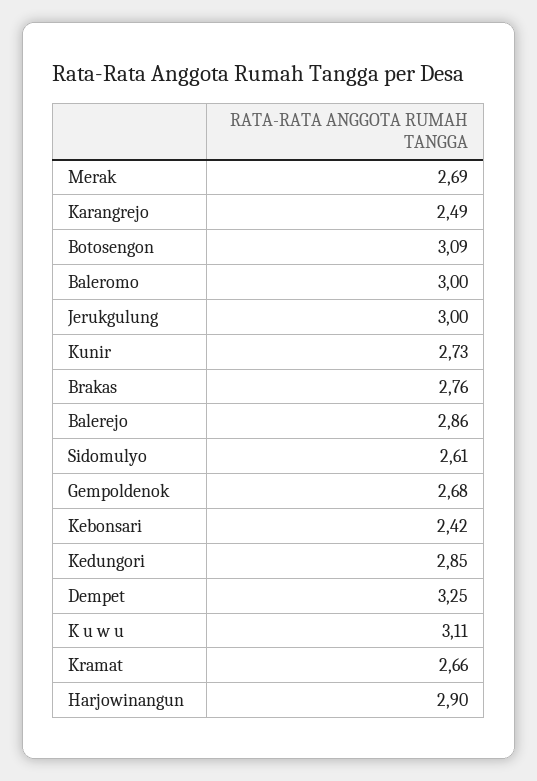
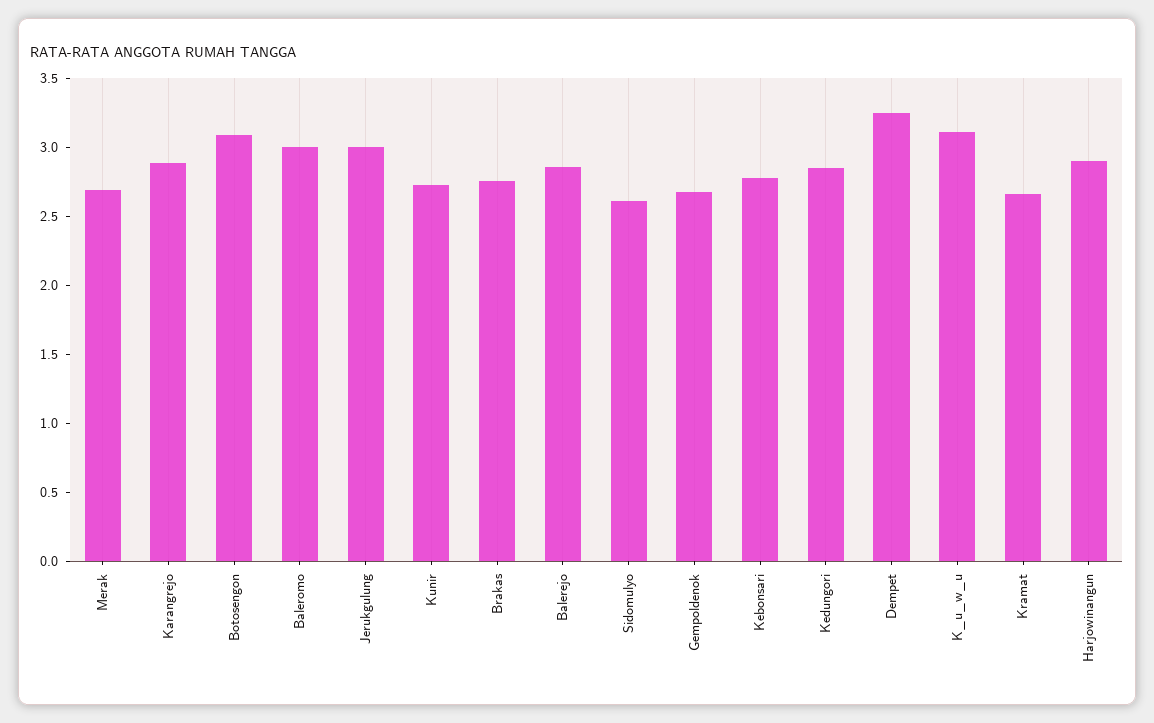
  {
    "Merak": 2.69,
-   "Karangrejo": 2.49,
+   "Karangrejo": 2.9,
    "Botosengon": 3.09,
    "Baleromo": 3,
    "Jerukgulung": 3,
    "Kunir": 2.73,
    "Brakas": 2.76,
    "Balerejo": 2.86,
    "Sidomulyo": 2.61,
    "Gempoldenok": 2.68,
-   "Kebonsari": 2.42,
+   "Kebonsari": 2.8,
    "Kedungori": 2.85,
    "Dempet": 3.25,
    "K u w u": 3.11,
    "Kramat": 2.66,
    "Harjowinangun": 2.9
  }

